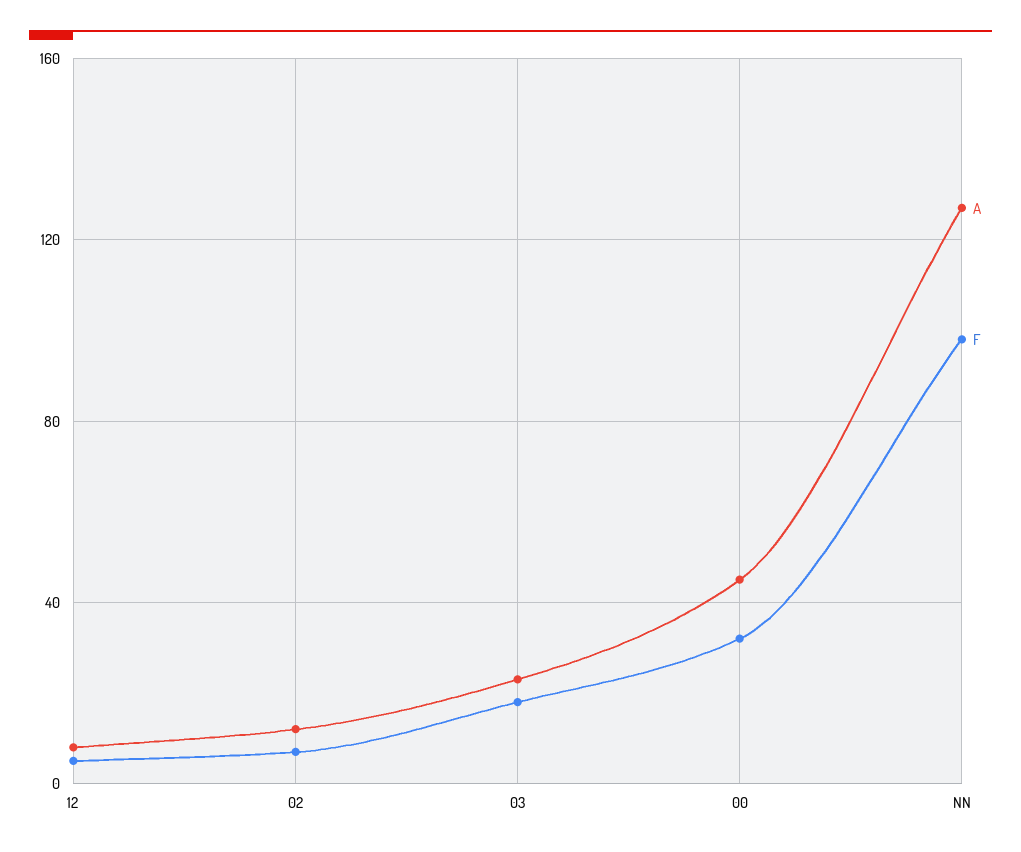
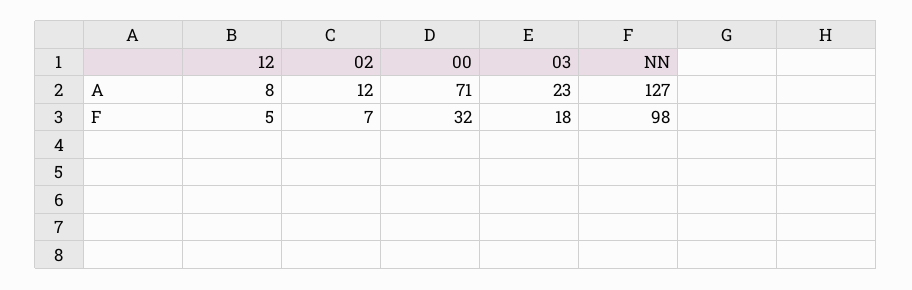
  {
    "A": {
      "12": 8,
      "02": 12,
      "03": 23,
-     "00": 45,
+     "00": 71,
      "NN": 127
    },
    "F": {
      "12": 5,
      "02": 7,
      "03": 18,
      "00": 32,
      "NN": 98
    }
  }

